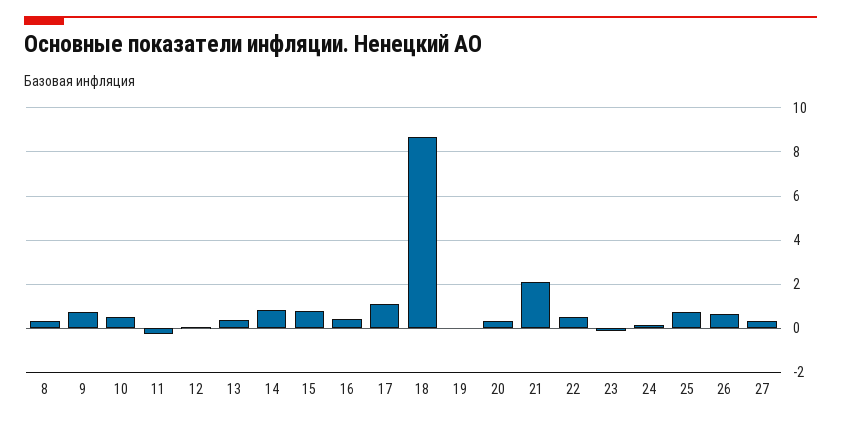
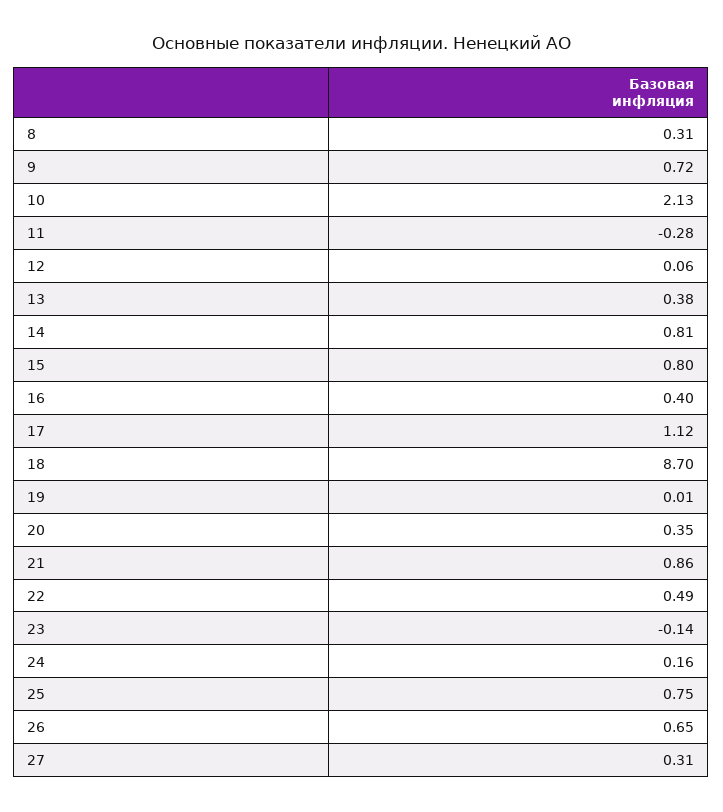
  {
    "8": 0.31,
    "9": 0.72,
-   "10": 0.5,
+   "10": 2.13,
    "11": -0.28,
    "12": 0.06,
    "13": 0.38,
    "14": 0.81,
    "15": 0.8,
    "16": 0.4,
    "17": 1.12,
    "18": 8.7,
    "19": 0.01,
    "20": 0.35,
-   "21": 2,
+   "21": 0.86,
    "22": 0.49,
    "23": -0.14,
    "24": 0.16,
    "25": 0.75,
    "26": 0.65,
    "27": 0.31
  }

